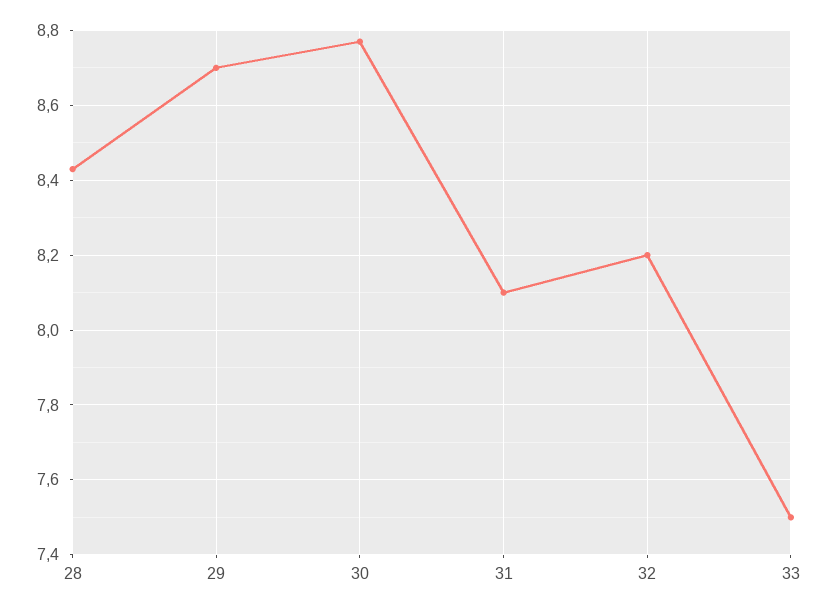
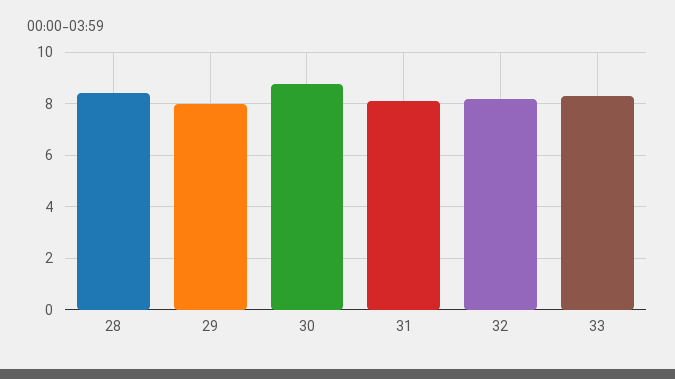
  {
    "28": 8.45,
-   "29": 8.7,
+   "29": 8,
    "30": 8.75,
    "31": 8.1,
    "32": 8.2,
-   "33": 7.5
+   "33": 8.25
  }

